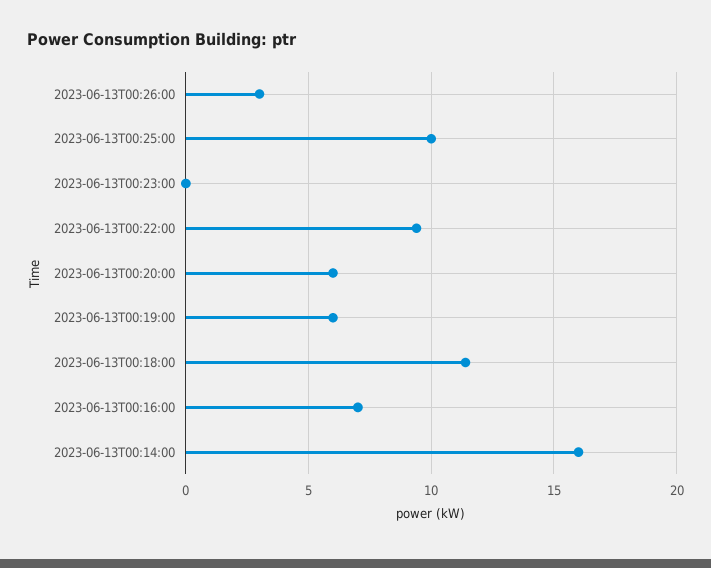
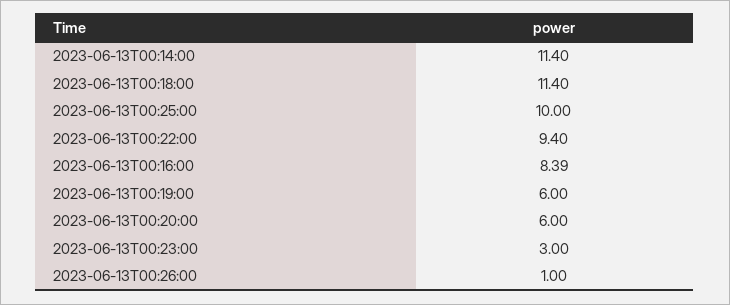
  {
-   "2023-06-13T00:26:00": 3,
+   "2023-06-13T00:26:00": 1,
    "2023-06-13T00:25:00": 10,
-   "2023-06-13T00:23:00": 0,
+   "2023-06-13T00:23:00": 3,
    "2023-06-13T00:22:00": 9.4,
    "2023-06-13T00:20:00": 6,
    "2023-06-13T00:19:00": 6,
    "2023-06-13T00:18:00": 11.4,
-   "2023-06-13T00:16:00": 7,
+   "2023-06-13T00:16:00": 8.39,
-   "2023-06-13T00:14:00": 16
+   "2023-06-13T00:14:00": 11.4
  }

